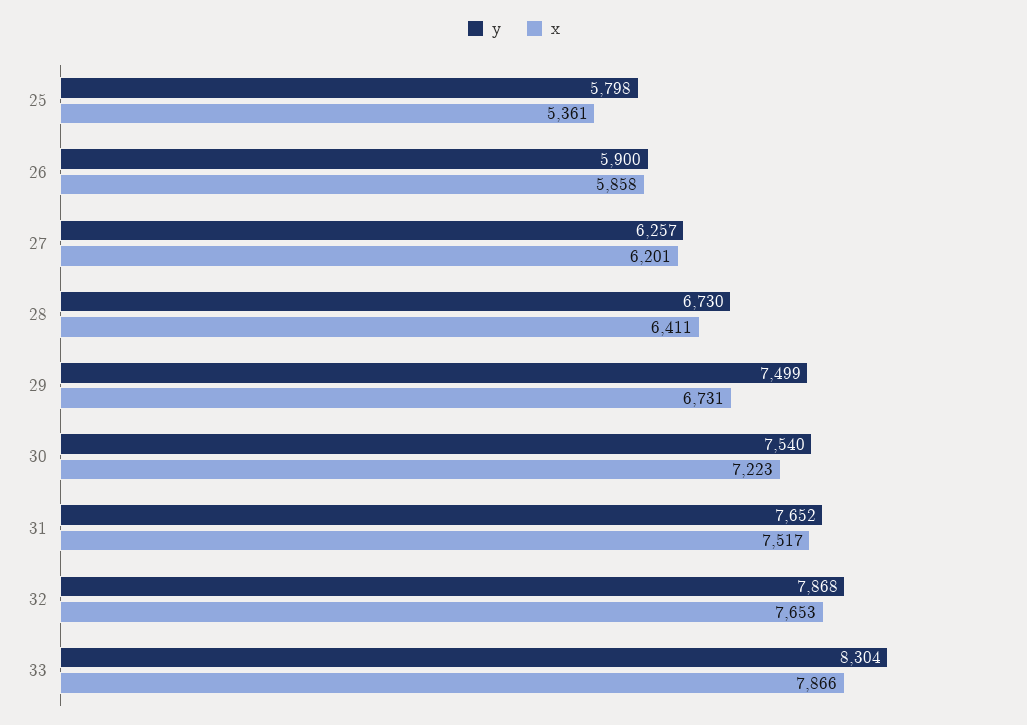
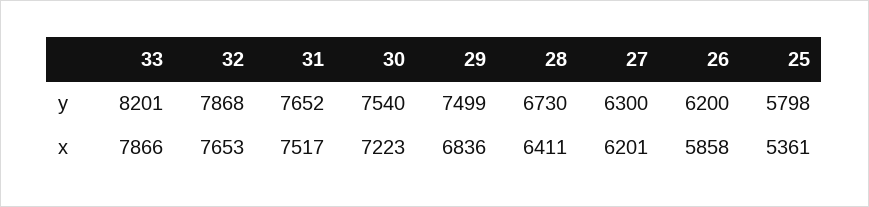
  {
    "y": {
      "25": 5798,
-     "26": 5900,
+     "26": 6200,
-     "27": 6257,
+     "27": 6300,
      "28": 6730,
      "29": 7499,
      "30": 7540,
      "31": 7652,
      "32": 7868,
-     "33": 8304
+     "33": 8201
    },
    "x": {
      "25": 5361,
      "26": 5858,
      "27": 6201,
      "28": 6411,
-     "29": 6731,
+     "29": 6836,
      "30": 7223,
      "31": 7517,
      "32": 7653,
      "33": 7866
    }
  }

